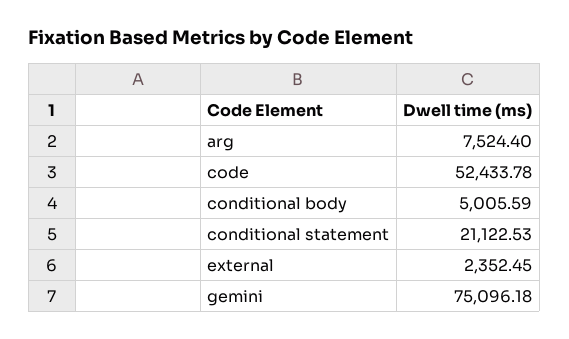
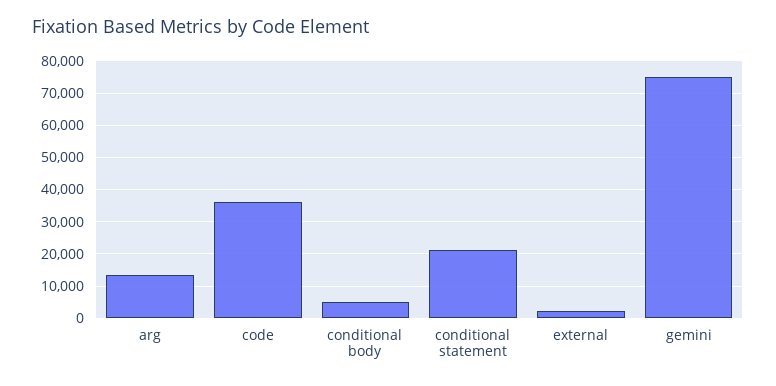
  {
-   "arg": 7524.4,
+   "arg": 14000,
-   "code": 52433.78,
+   "code": 36000,
    "conditional body": 5005.59,
    "conditional statement": 21122.53,
    "external": 2352.45,
    "gemini": 75096.18
  }

